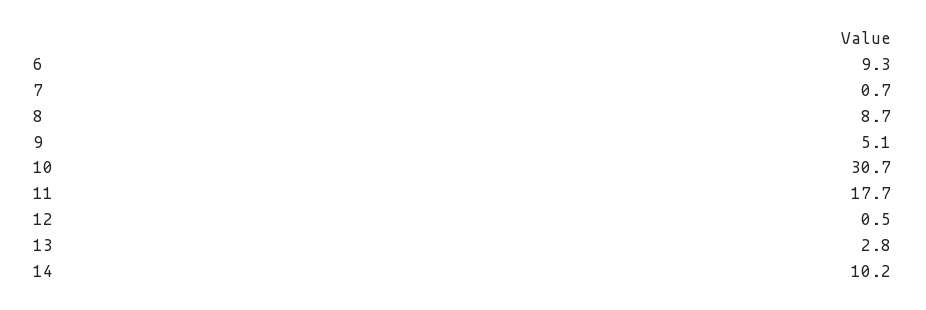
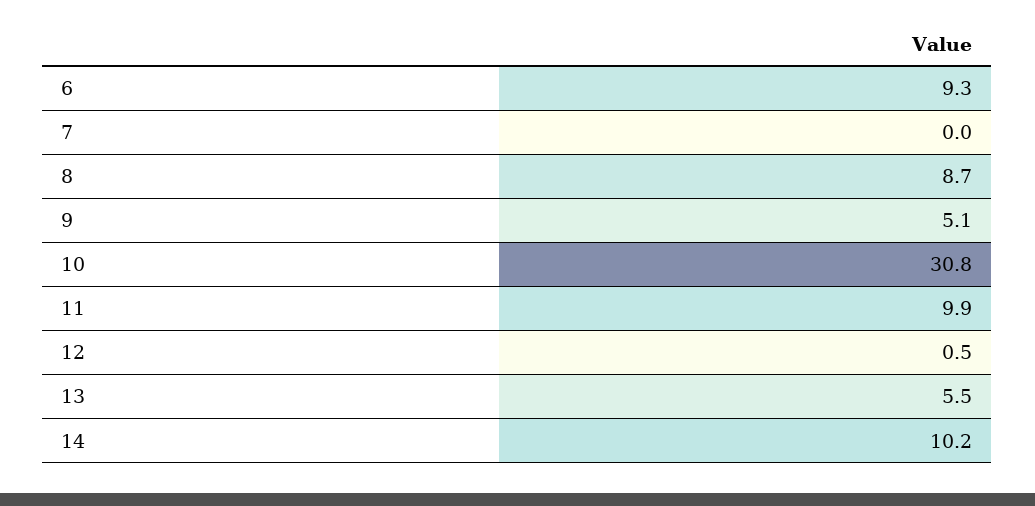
  {
    "6": 9.3,
-   "7": 0.7,
+   "7": 0,
    "8": 8.7,
    "9": 5.1,
-   "10": 30.7,
+   "10": 30.8,
-   "11": 17.7,
+   "11": 9.9,
    "12": 0.5,
-   "13": 2.8,
+   "13": 5.5,
    "14": 10.2
  }

